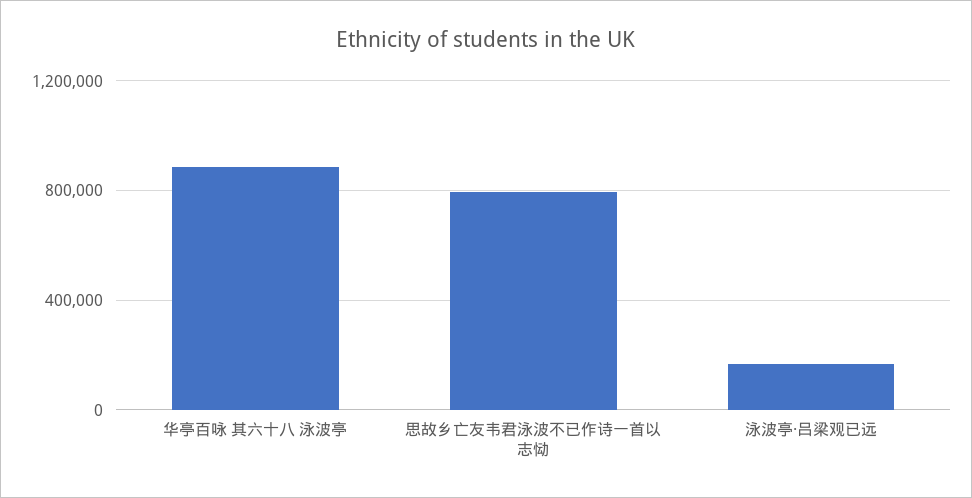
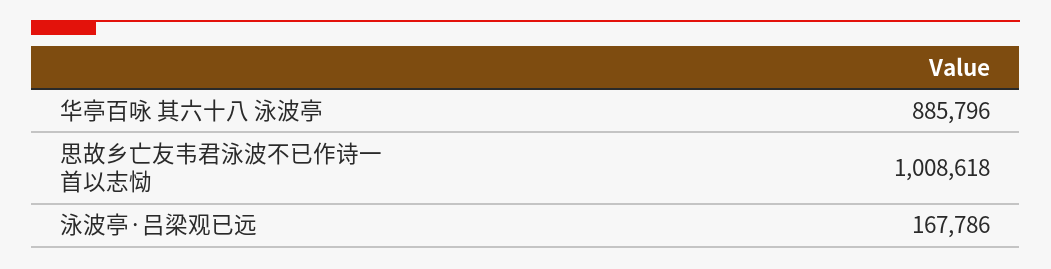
  {
    "华亭百咏 其六十八 泳波亭": 885796,
-   "思故乡亡友韦君泳波不已作诗一首以志恸": 800000,
+   "思故乡亡友韦君泳波不已作诗一首以志恸": 1008618,
    "泳波亭·吕梁观已远": 167786
  }

